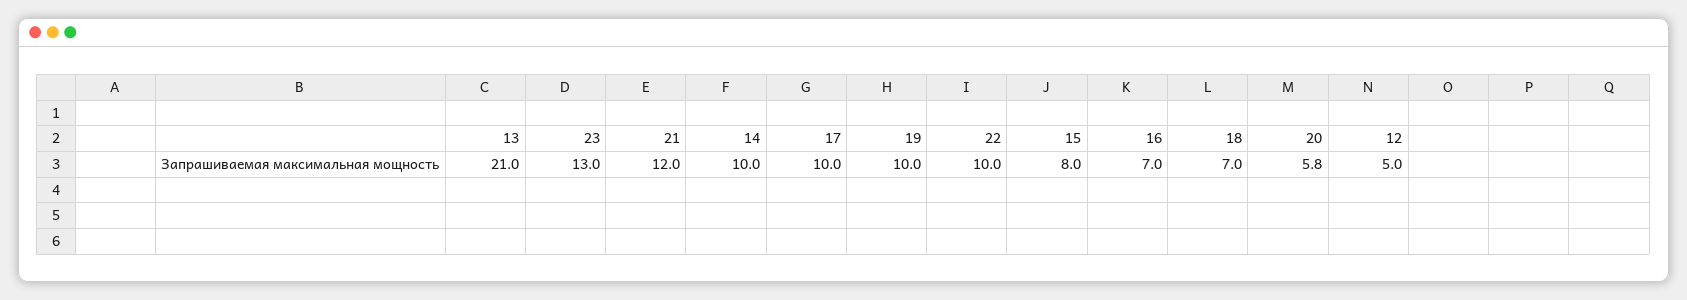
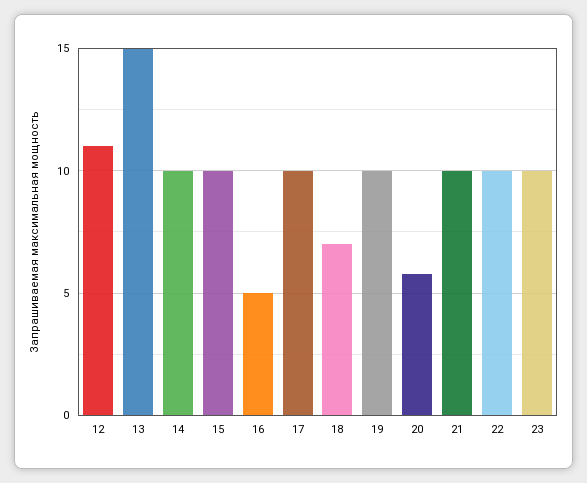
  {
-   "13": 21,
+   "13": 15,
-   "23": 13,
+   "23": 10,
-   "21": 12,
+   "21": 10,
    "14": 10,
    "17": 10,
    "19": 10,
    "22": 10,
-   "15": 8,
+   "15": 10,
-   "16": 7,
+   "16": 5,
    "18": 7,
    "20": 5.8,
-   "12": 5
+   "12": 11
  }

